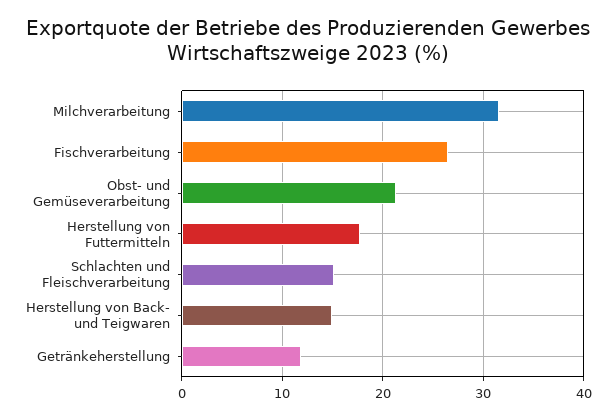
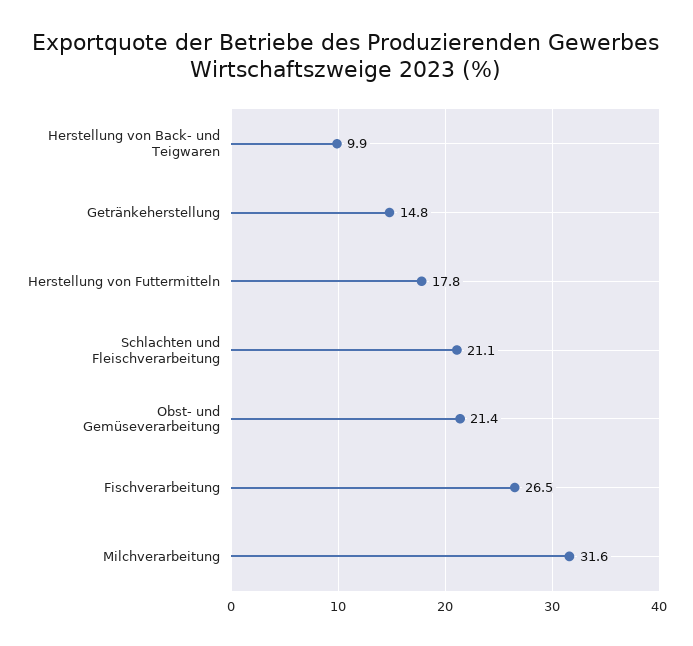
  {
    "Milchverarbeitung": 31.6,
    "Fischverarbeitung": 26.5,
    "Obst- und Gemüseverarbeitung": 21.4,
    "Herstellung von Futtermitteln": 17.8,
-   "Schlachten und Fleischverarbeitung": 15,
+   "Schlachten und Fleischverarbeitung": 21.1,
-   "Herstellung von Back- und Teigwaren": 15,
+   "Herstellung von Back- und Teigwaren": 9.9,
-   "Getränkeherstellung": 12
+   "Getränkeherstellung": 14.8
  }

